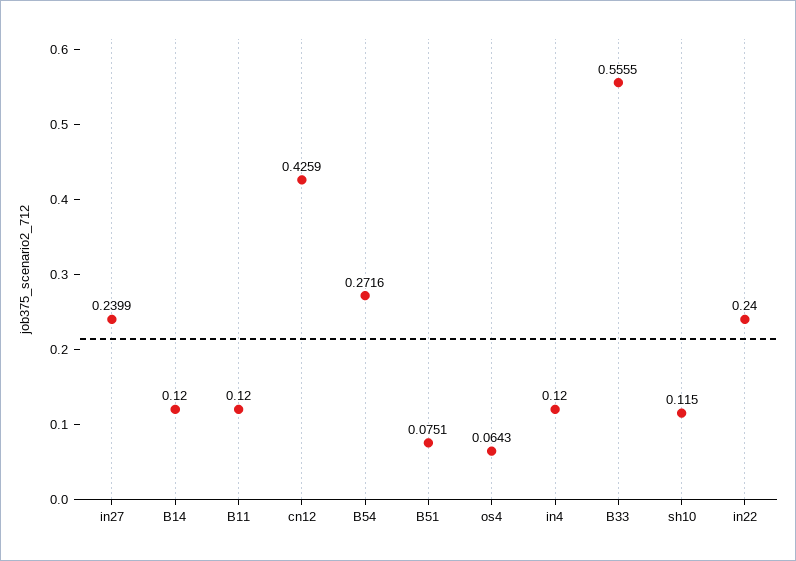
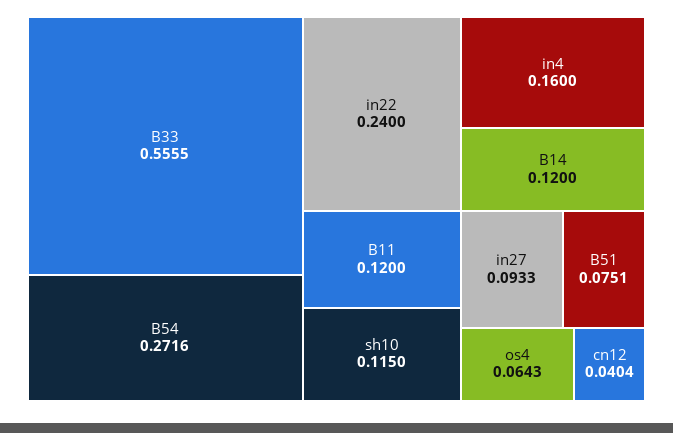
  {
-   "in27": 0.2399,
+   "in27": 0.0933,
    "B14": 0.12,
    "B11": 0.12,
-   "cn12": 0.4259,
+   "cn12": 0.0404,
    "B54": 0.2716,
    "B51": 0.0751,
    "os4": 0.0643,
-   "in4": 0.12,
+   "in4": 0.16,
    "B33": 0.5555,
    "sh10": 0.115,
    "in22": 0.24
  }

